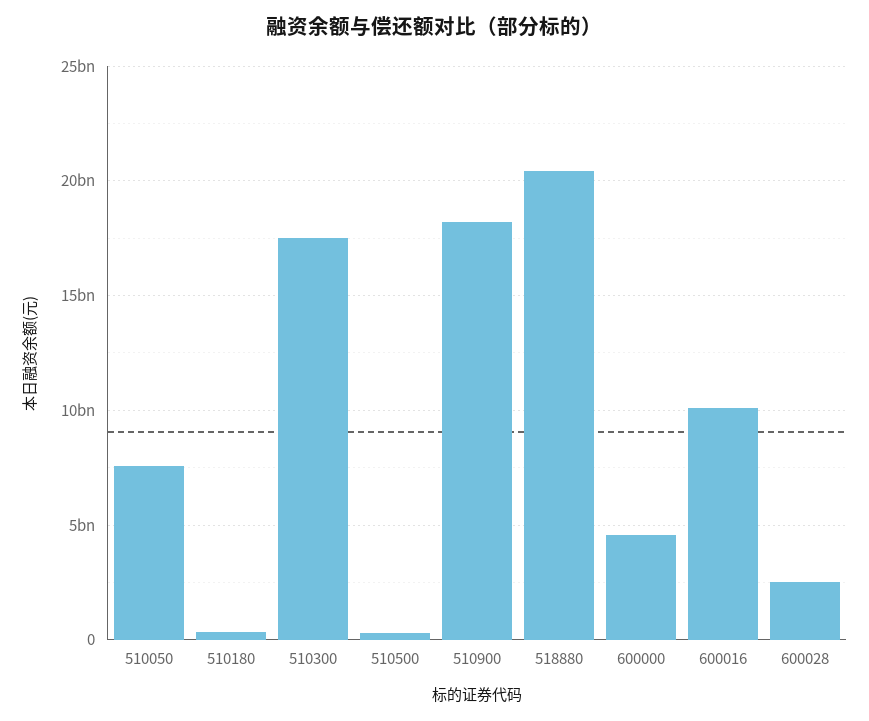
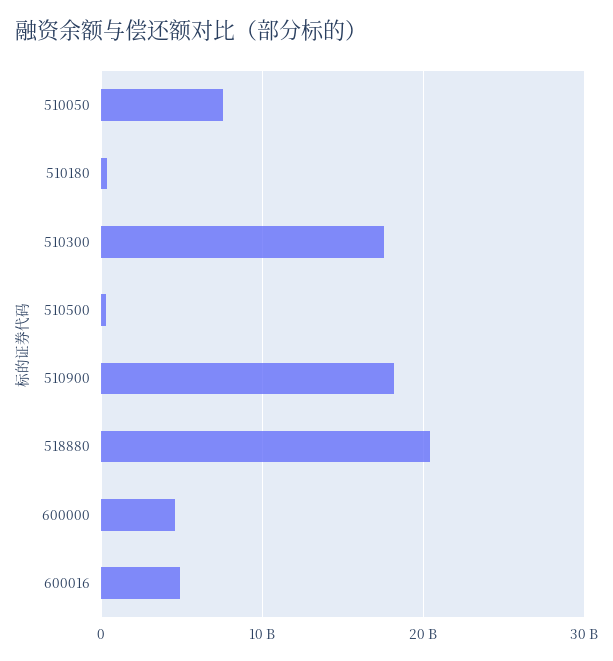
  {
    "510050": 7500000000,
    "510180": 500000000,
    "510300": 17500000000,
    "510500": 500000000,
    "510900": 18000000000,
    "518880": 20500000000,
    "600000": 4500000000,
-   "600016": 10000000000,
+   "600016": 5000000000
-   "600028": 2500000000
  }

